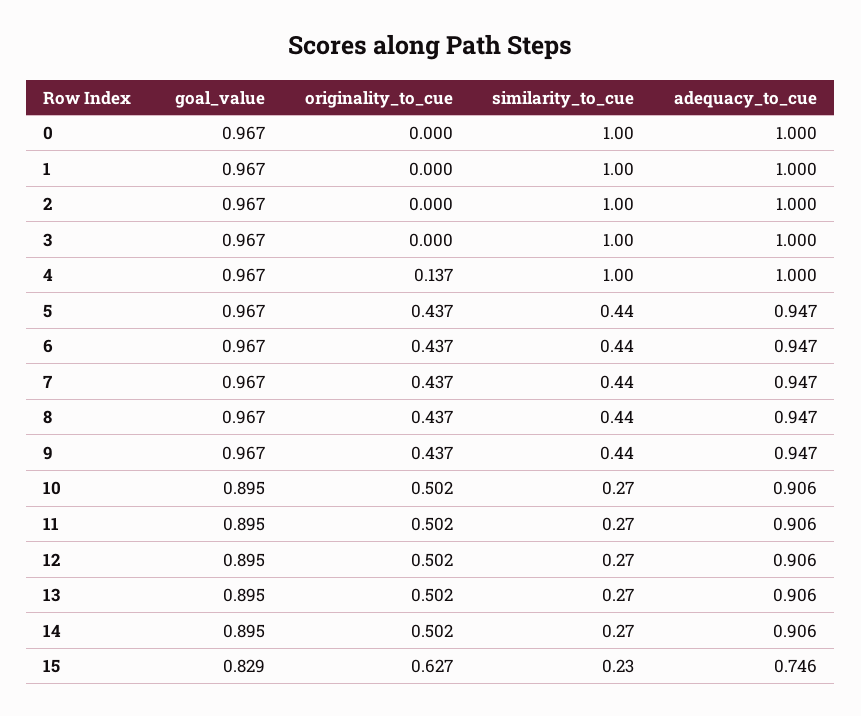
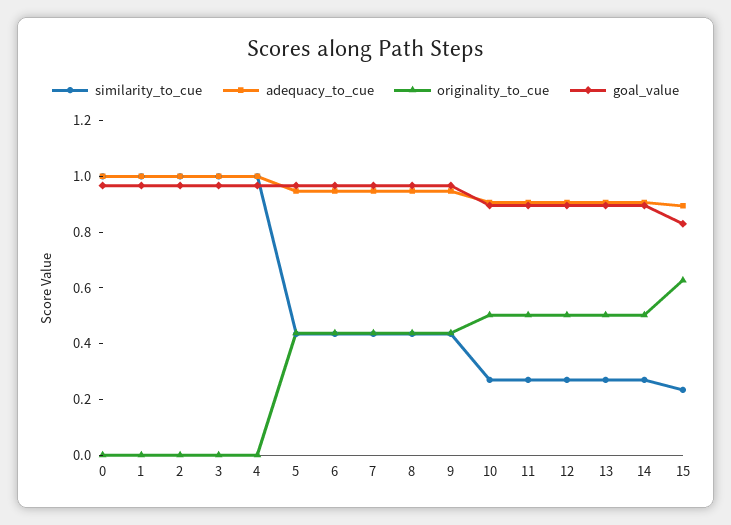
  {
    "goal_value": {
      "0": 0.967,
      "1": 0.967,
      "2": 0.967,
      "3": 0.967,
      "4": 0.967,
      "5": 0.967,
      "6": 0.967,
      "7": 0.967,
      "8": 0.967,
      "9": 0.967,
      "10": 0.895,
      "11": 0.895,
      "12": 0.895,
      "13": 0.895,
      "14": 0.895,
      "15": 0.829
    },
    "originality_to_cue": {
      "0": 0,
      "1": 0,
      "2": 0,
      "3": 0,
-     "4": 0.137,
+     "4": 0,
      "5": 0.437,
      "6": 0.437,
      "7": 0.437,
      "8": 0.437,
      "9": 0.437,
      "10": 0.502,
      "11": 0.502,
      "12": 0.502,
      "13": 0.502,
      "14": 0.502,
      "15": 0.627
    },
    "similarity_to_cue": {
      "0": 1,
      "1": 1,
      "2": 1,
      "3": 1,
      "4": 1,
      "5": 0.44,
      "6": 0.44,
      "7": 0.44,
      "8": 0.44,
      "9": 0.44,
      "10": 0.27,
      "11": 0.27,
      "12": 0.27,
      "13": 0.27,
      "14": 0.27,
      "15": 0.23
    },
    "adequacy_to_cue": {
      "0": 1,
      "1": 1,
      "2": 1,
      "3": 1,
      "4": 1,
      "5": 0.947,
      "6": 0.947,
      "7": 0.947,
      "8": 0.947,
      "9": 0.947,
      "10": 0.906,
      "11": 0.906,
      "12": 0.906,
      "13": 0.906,
      "14": 0.906,
-     "15": 0.746
+     "15": 0.9
    }
  }

